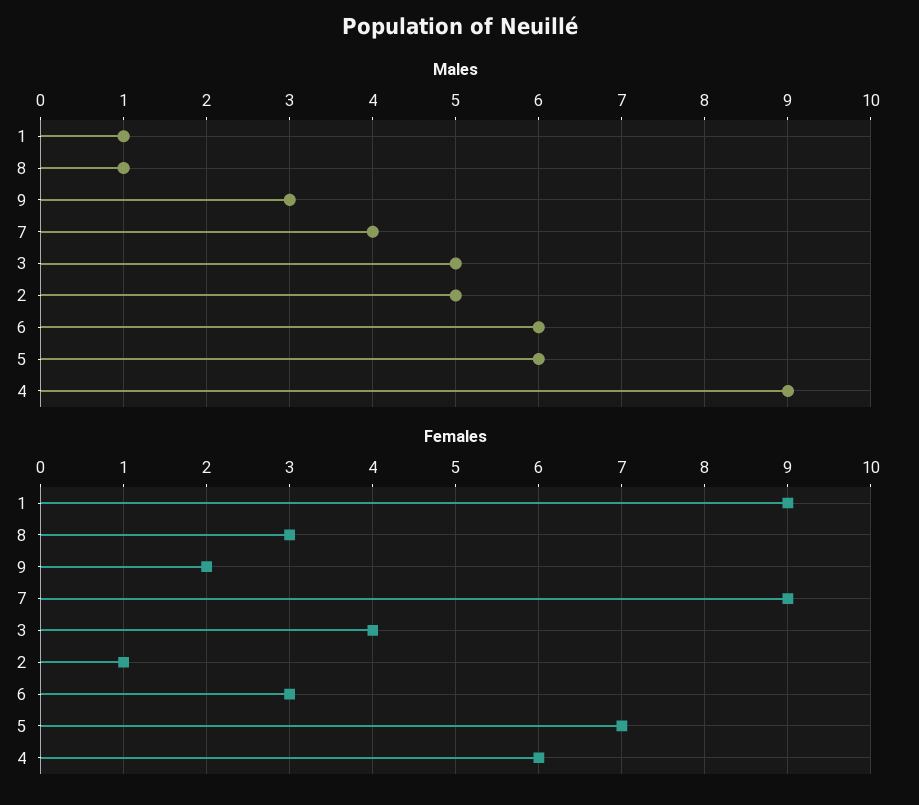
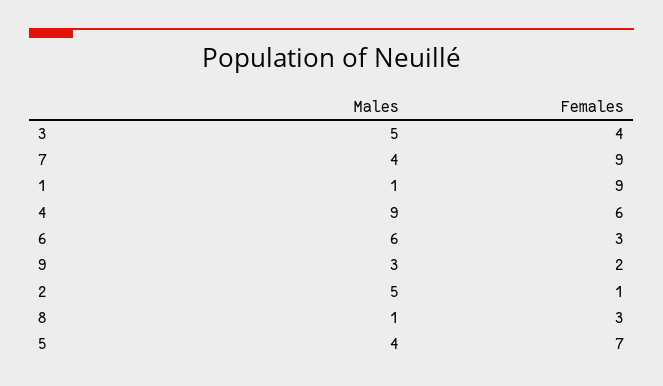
  {
    "Males": {
      "1": 1,
      "8": 1,
      "9": 3,
      "7": 4,
      "3": 5,
      "2": 5,
      "6": 6,
-     "5": 6,
+     "5": 4,
      "4": 9
    },
    "Females": {
      "1": 9,
      "8": 3,
      "9": 2,
      "7": 9,
      "3": 4,
      "2": 1,
      "6": 3,
      "5": 7,
      "4": 6
    }
  }

